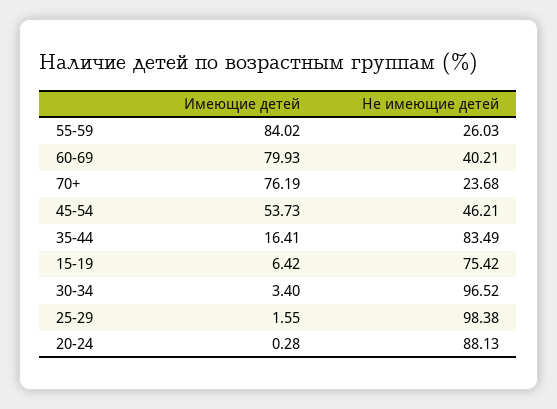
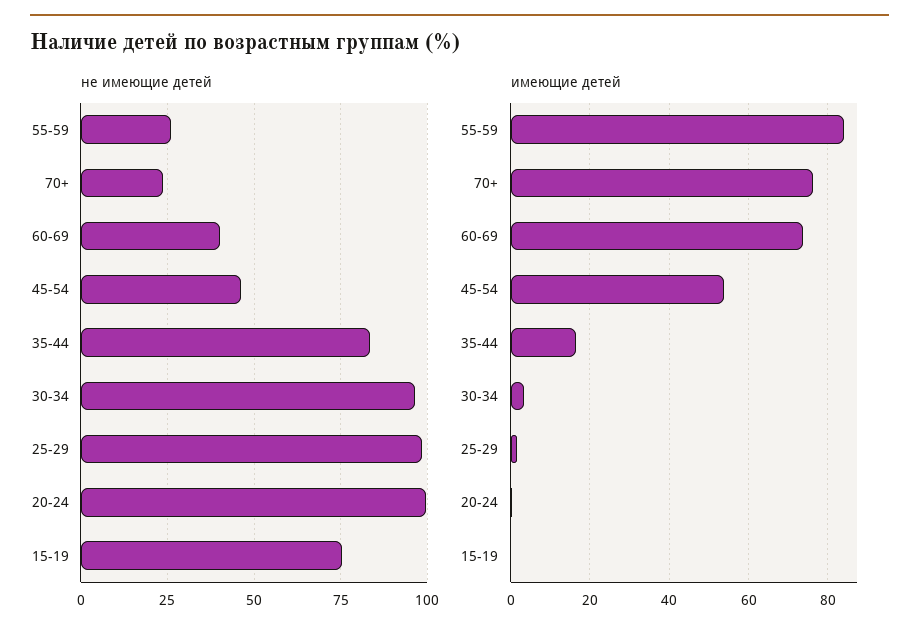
  {
    "Имеющие детей": {
      "55-59": 84.02,
-     "60-69": 79.93,
+     "60-69": 74,
      "70+": 76.19,
      "45-54": 53.73,
      "35-44": 16.41,
-     "15-19": 6.42,
+     "15-19": 0,
      "30-34": 3.4,
      "25-29": 1.55,
      "20-24": 0.28
    },
    "Не имеющие детей": {
      "55-59": 26.03,
      "60-69": 40.21,
      "70+": 23.68,
      "45-54": 46.21,
      "35-44": 83.49,
      "15-19": 75.42,
      "30-34": 96.52,
      "25-29": 98.38,
-     "20-24": 88.13
+     "20-24": 100
    }
  }

